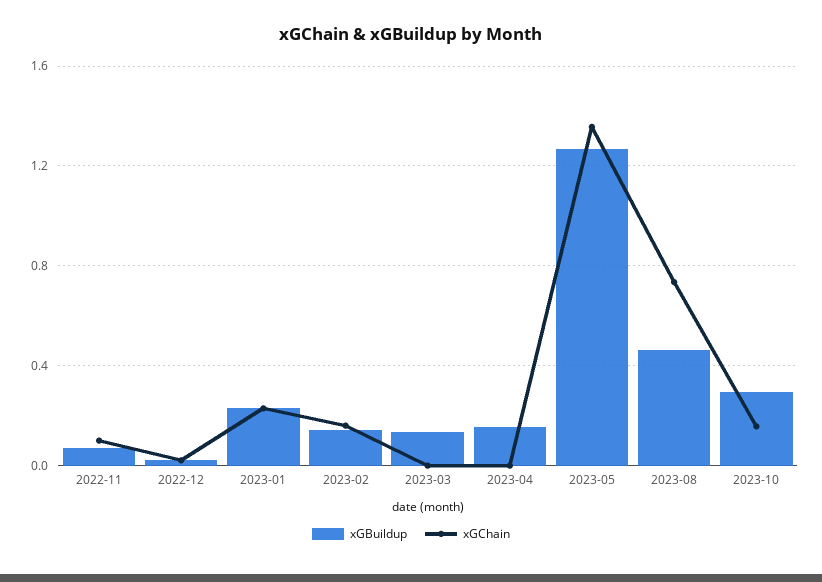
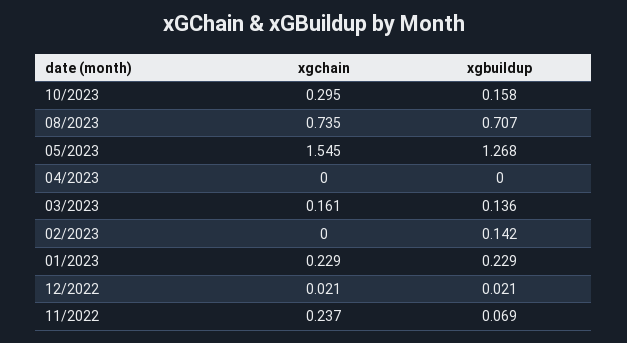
  {
    "xGBuildup": {
      "2022-11": 0.069,
      "2022-12": 0.021,
      "2023-01": 0.229,
      "2023-02": 0.142,
      "2023-03": 0.136,
-     "2023-04": 0.15,
+     "2023-04": 0,
      "2023-05": 1.268,
-     "2023-08": 0.45,
+     "2023-08": 0.707,
-     "2023-10": 0.3
+     "2023-10": 0.158
    },
    "xGChain": {
-     "2022-11": 0.1,
+     "2022-11": 0.237,
      "2022-12": 0.021,
      "2023-01": 0.229,
-     "2023-02": 0.15,
+     "2023-02": 0,
-     "2023-03": 0,
+     "2023-03": 0.161,
      "2023-04": 0,
-     "2023-05": 1.35,
+     "2023-05": 1.545,
      "2023-08": 0.735,
-     "2023-10": 0.15
+     "2023-10": 0.295
    }
  }

